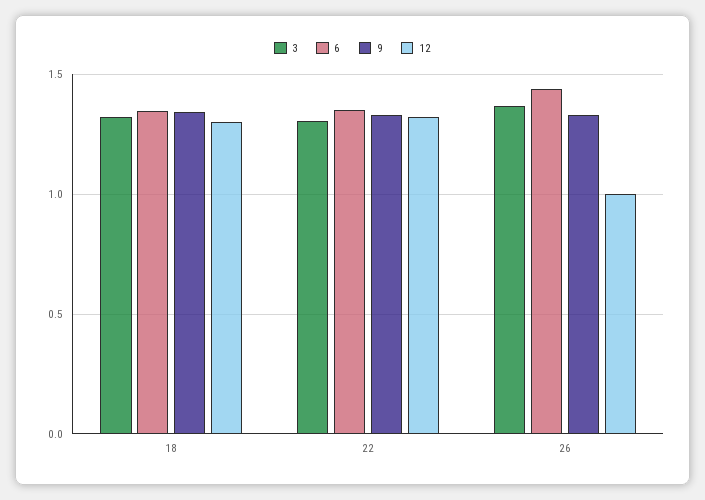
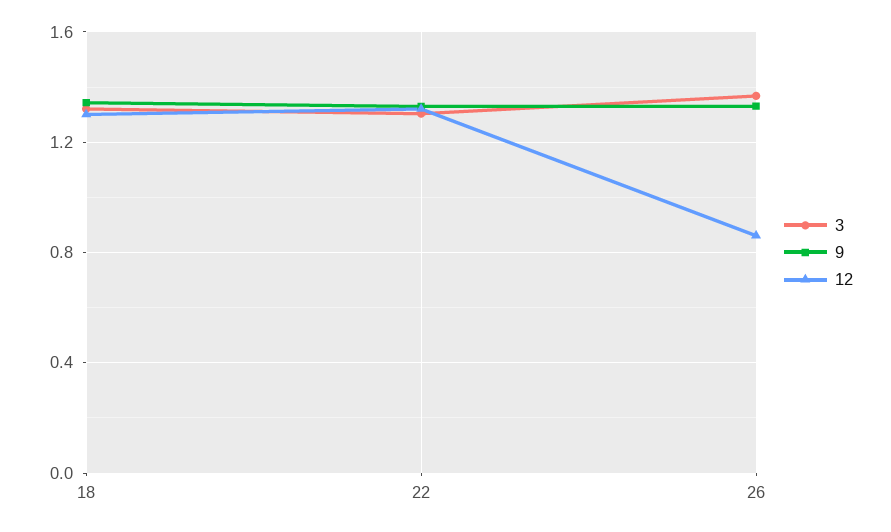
  {
    "3": {
      "18": 1.3,
      "22": 1.3,
      "26": 1.35
    },
-   "6": {
-     "18": 1.35,
-     "22": 1.35,
-     "26": 1.45
-   },
    "9": {
      "18": 1.35,
      "22": 1.35,
      "26": 1.35
    },
    "12": {
      "18": 1.3,
      "22": 1.3,
-     "26": 1
+     "26": 0.85
    }
  }

